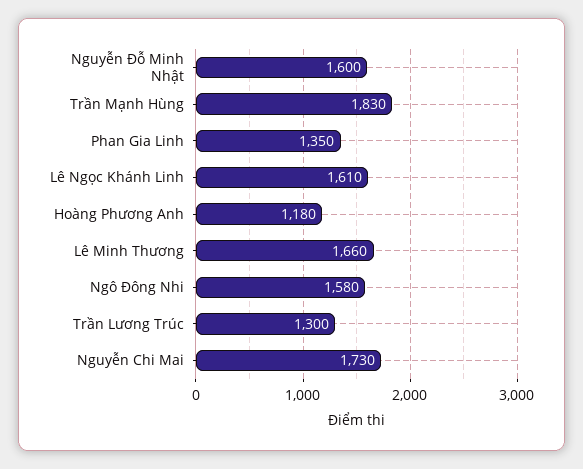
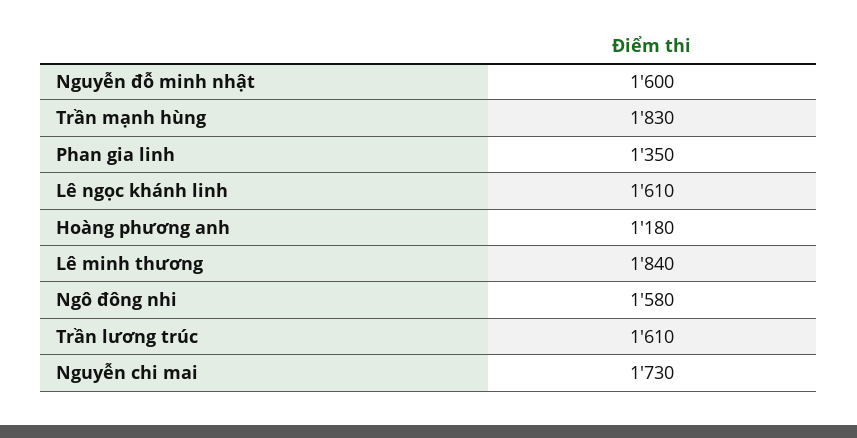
  {
    "Nguyễn Đỗ Minh Nhật": 1600,
    "Trần Mạnh Hùng": 1830,
    "Phan Gia Linh": 1350,
    "Lê Ngọc Khánh Linh": 1610,
    "Hoàng Phương Anh": 1180,
-   "Lê Minh Thương": 1660,
+   "Lê Minh Thương": 1840,
    "Ngô Đông Nhi": 1580,
-   "Trần Lương Trúc": 1300,
+   "Trần Lương Trúc": 1610,
    "Nguyễn Chi Mai": 1730
  }

